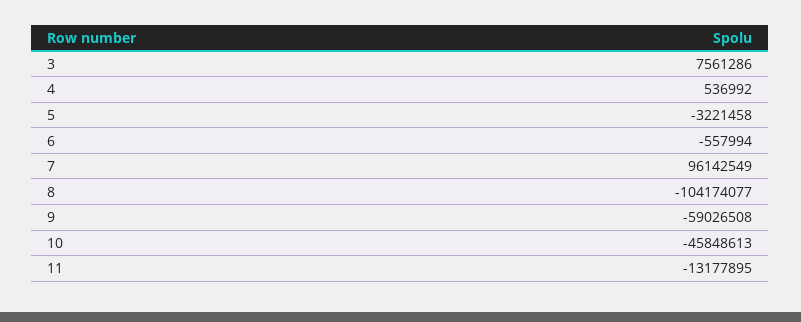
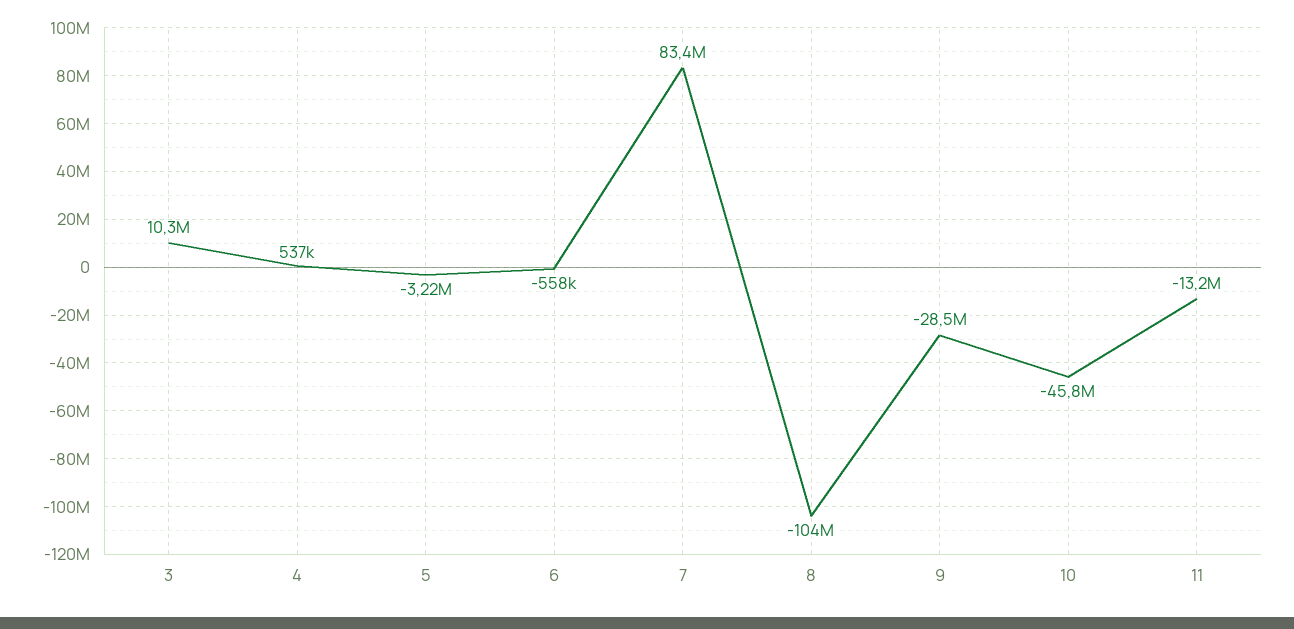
  {
-   "3": 7561286,
+   "3": 10300000,
    "4": 536992,
    "5": -3221458,
    "6": -557994,
-   "7": 96142549,
+   "7": 83400000,
    "8": -104174077,
-   "9": -59026508,
+   "9": -28500000,
    "10": -45848613,
    "11": -13177895
  }

